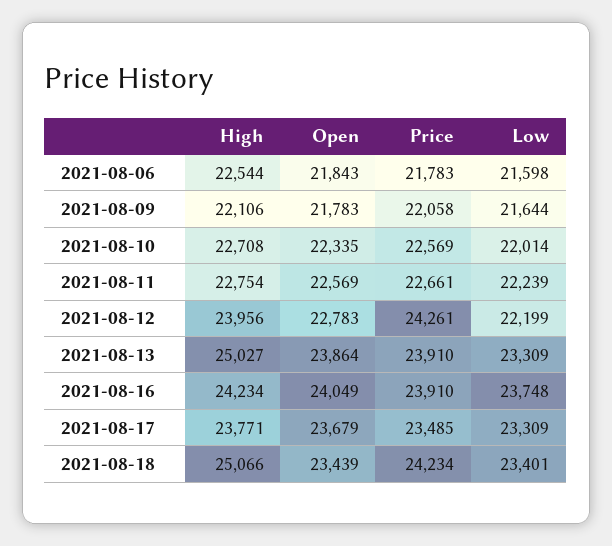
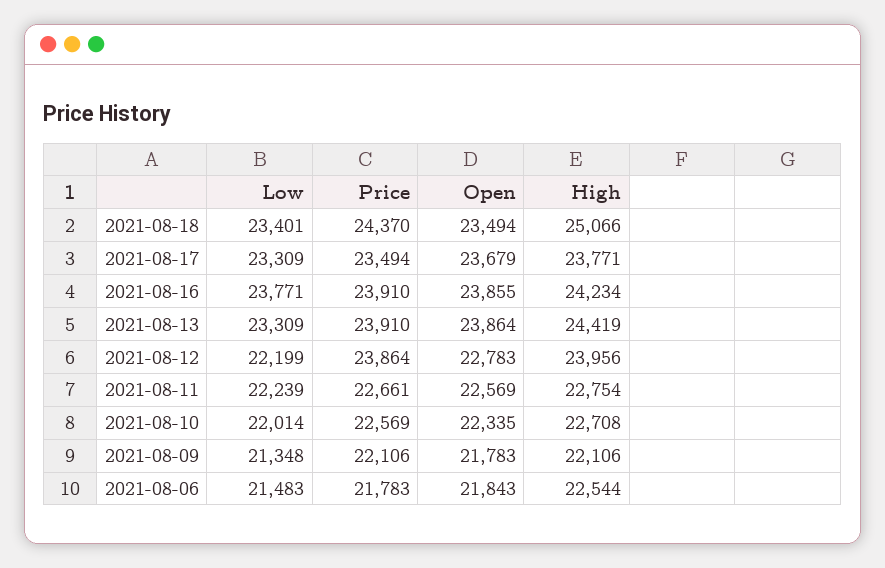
  {
    "High": {
      "2021-08-06": 22544,
      "2021-08-09": 22106,
      "2021-08-10": 22708,
      "2021-08-11": 22754,
      "2021-08-12": 23956,
-     "2021-08-13": 25027,
+     "2021-08-13": 24419,
      "2021-08-16": 24234,
      "2021-08-17": 23771,
      "2021-08-18": 25066
    },
    "Open": {
      "2021-08-06": 21843,
      "2021-08-09": 21783,
      "2021-08-10": 22335,
      "2021-08-11": 22569,
      "2021-08-12": 22783,
      "2021-08-13": 23864,
-     "2021-08-16": 24049,
+     "2021-08-16": 23855,
      "2021-08-17": 23679,
-     "2021-08-18": 23439
+     "2021-08-18": 23494
    },
    "Price": {
      "2021-08-06": 21783,
-     "2021-08-09": 22058,
+     "2021-08-09": 22106,
      "2021-08-10": 22569,
      "2021-08-11": 22661,
-     "2021-08-12": 24261,
+     "2021-08-12": 23864,
      "2021-08-13": 23910,
      "2021-08-16": 23910,
-     "2021-08-17": 23485,
+     "2021-08-17": 23494,
-     "2021-08-18": 24234
+     "2021-08-18": 24370
    },
    "Low": {
-     "2021-08-06": 21598,
+     "2021-08-06": 21483,
-     "2021-08-09": 21644,
+     "2021-08-09": 21348,
      "2021-08-10": 22014,
      "2021-08-11": 22239,
      "2021-08-12": 22199,
      "2021-08-13": 23309,
-     "2021-08-16": 23748,
+     "2021-08-16": 23771,
      "2021-08-17": 23309,
      "2021-08-18": 23401
    }
  }

